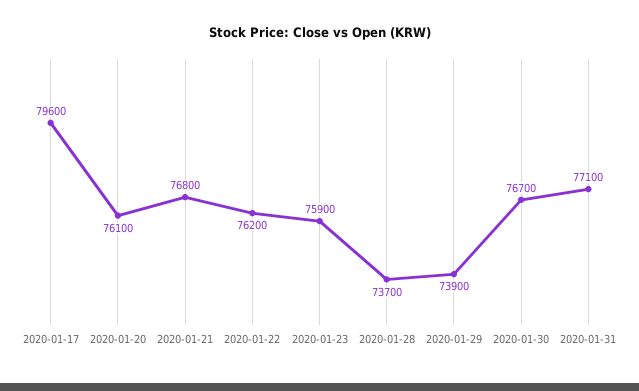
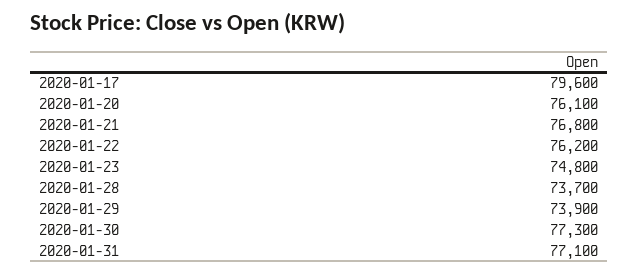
  {
    "2020-01-17": 79600,
    "2020-01-20": 76100,
    "2020-01-21": 76800,
    "2020-01-22": 76200,
-   "2020-01-23": 75900,
+   "2020-01-23": 74800,
    "2020-01-28": 73700,
    "2020-01-29": 73900,
-   "2020-01-30": 76700,
+   "2020-01-30": 77300,
    "2020-01-31": 77100
  }

